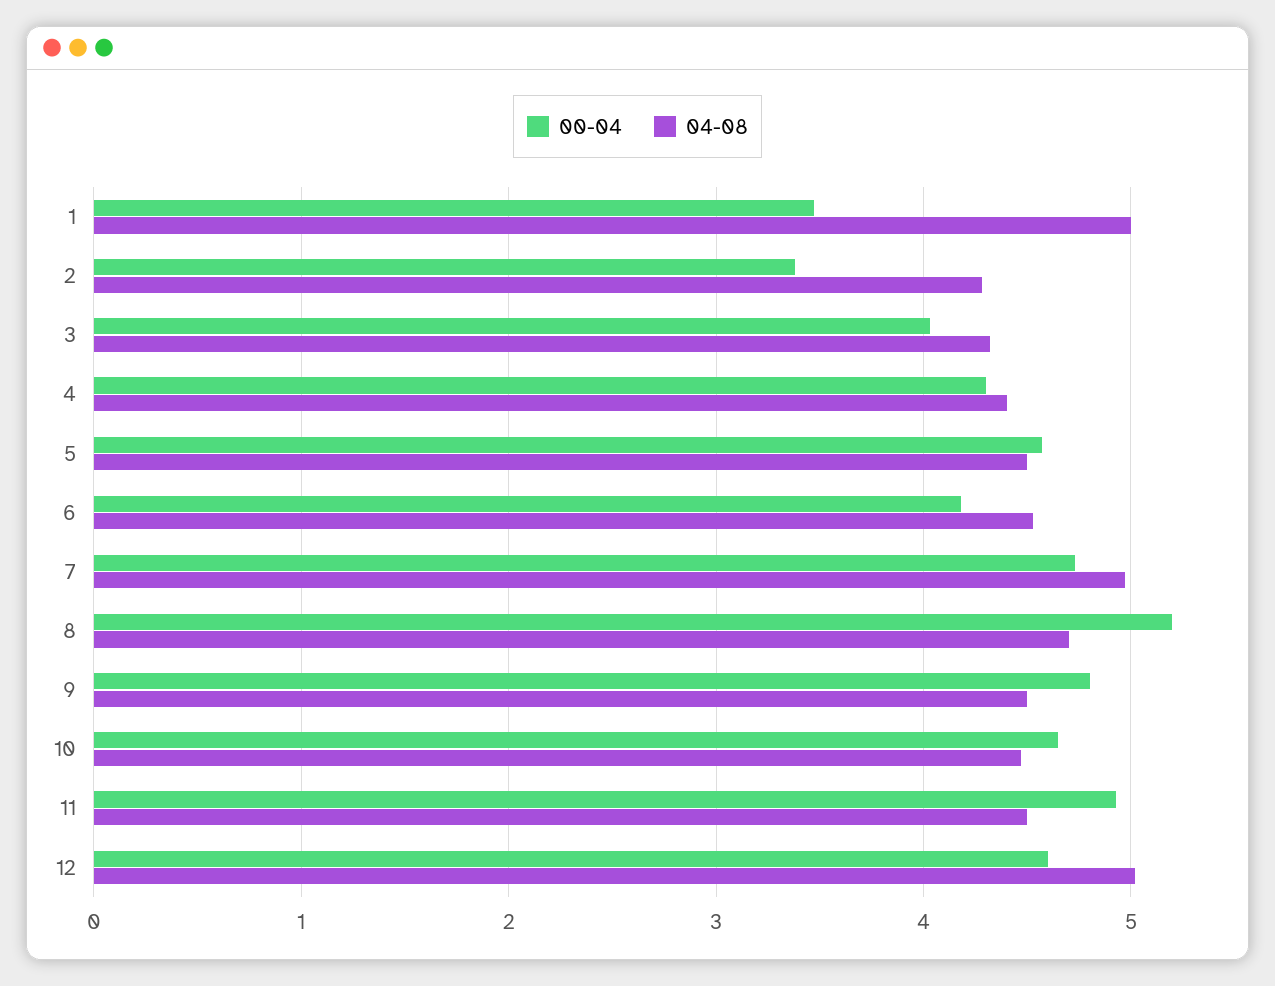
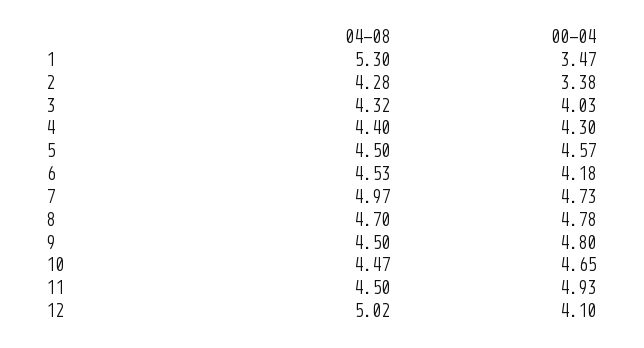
  {
    "00-04": {
      "1": 3.47,
      "2": 3.38,
      "3": 4.03,
      "4": 4.3,
      "5": 4.57,
      "6": 4.18,
      "7": 4.73,
-     "8": 5.2,
+     "8": 4.78,
      "9": 4.8,
      "10": 4.65,
      "11": 4.93,
-     "12": 4.6
+     "12": 4.1
    },
    "04-08": {
-     "1": 5,
+     "1": 5.3,
      "2": 4.28,
      "3": 4.32,
      "4": 4.4,
      "5": 4.5,
      "6": 4.53,
      "7": 4.97,
      "8": 4.7,
      "9": 4.5,
      "10": 4.47,
      "11": 4.5,
      "12": 5.02
    }
  }

